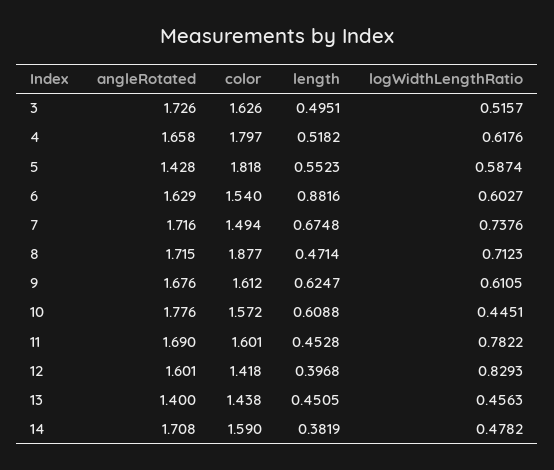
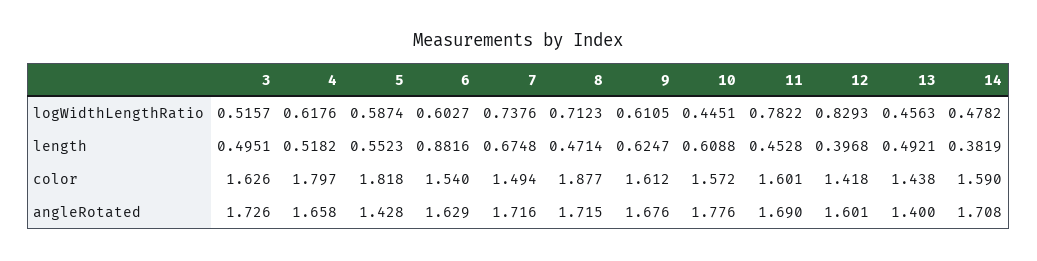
  {
    "angleRotated": {
      "3": 1.726,
      "4": 1.658,
      "5": 1.428,
      "6": 1.629,
      "7": 1.716,
      "8": 1.715,
      "9": 1.676,
      "10": 1.776,
      "11": 1.69,
      "12": 1.601,
      "13": 1.4,
      "14": 1.708
    },
    "color": {
      "3": 1.626,
      "4": 1.797,
      "5": 1.818,
      "6": 1.54,
      "7": 1.494,
      "8": 1.877,
      "9": 1.612,
      "10": 1.572,
      "11": 1.601,
      "12": 1.418,
      "13": 1.438,
      "14": 1.59
    },
    "length": {
      "3": 0.4951,
      "4": 0.5182,
      "5": 0.5523,
      "6": 0.8816,
      "7": 0.6748,
      "8": 0.4714,
      "9": 0.6247,
      "10": 0.6088,
      "11": 0.4528,
      "12": 0.3968,
-     "13": 0.4505,
+     "13": 0.4921,
      "14": 0.3819
    },
    "logWidthLengthRatio": {
      "3": 0.5157,
      "4": 0.6176,
      "5": 0.5874,
      "6": 0.6027,
      "7": 0.7376,
      "8": 0.7123,
      "9": 0.6105,
      "10": 0.4451,
      "11": 0.7822,
      "12": 0.8293,
      "13": 0.4563,
      "14": 0.4782
    }
  }

